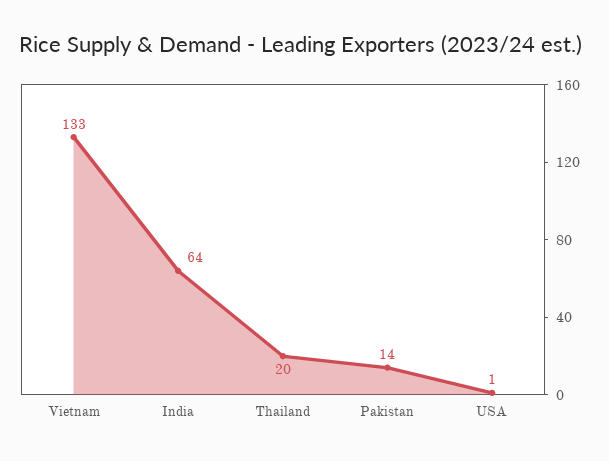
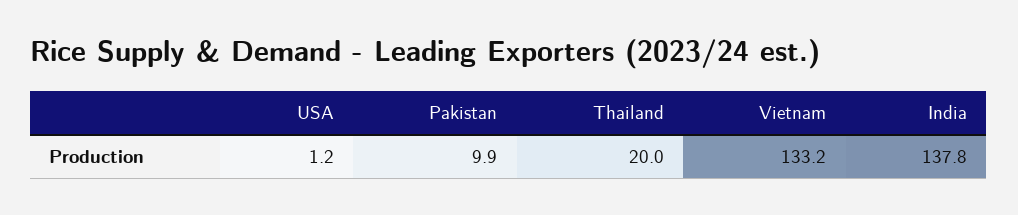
  {
    "Vietnam": 133.2,
-   "India": 64,
+   "India": 137.8,
    "Thailand": 20,
-   "Pakistan": 14,
+   "Pakistan": 9.9,
    "USA": 1.2
  }

